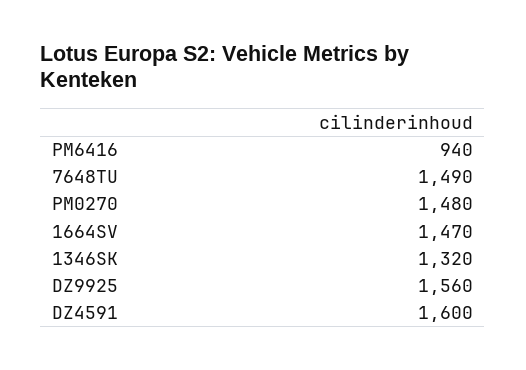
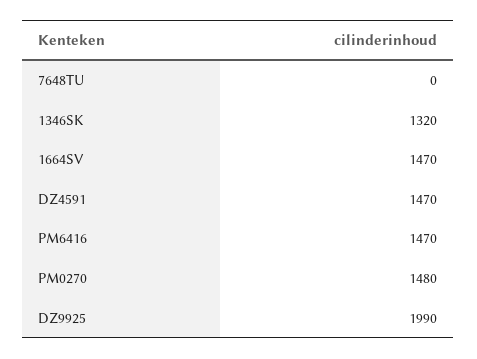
  {
-   "PM6416": 940,
+   "PM6416": 1470,
-   "7648TU": 1490,
+   "7648TU": 0,
    "PM0270": 1480,
    "1664SV": 1470,
    "1346SK": 1320,
-   "DZ9925": 1560,
+   "DZ9925": 1990,
-   "DZ4591": 1600
+   "DZ4591": 1470
  }

